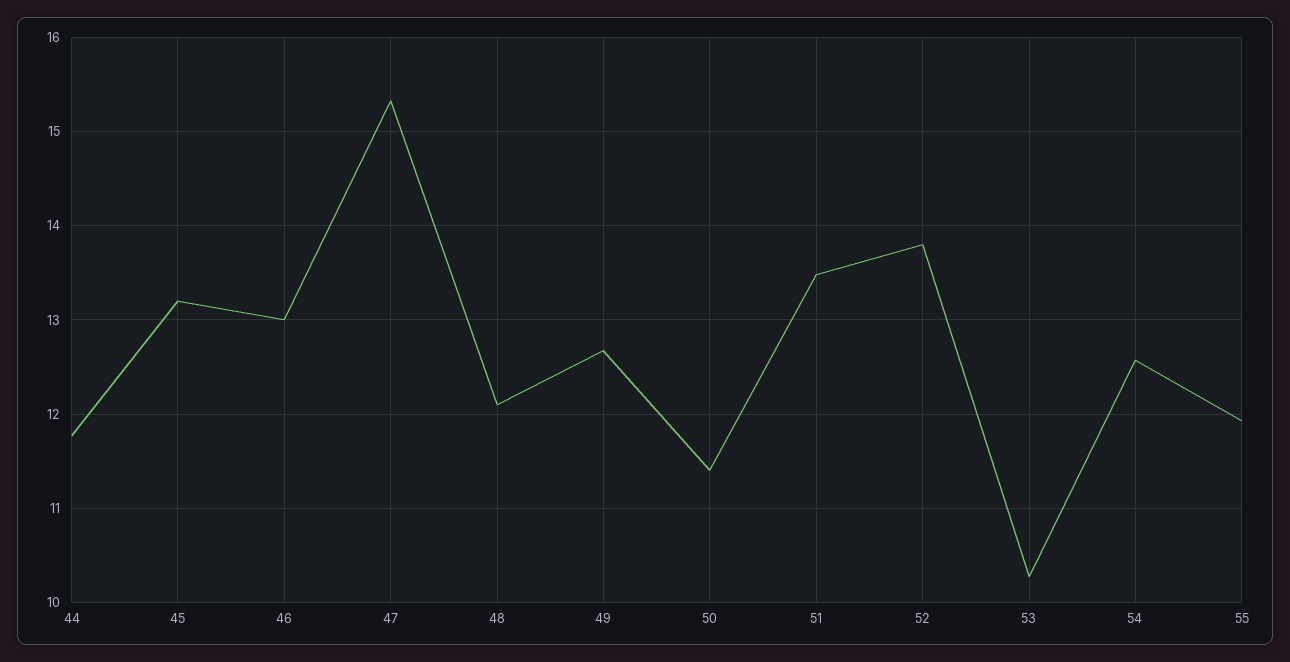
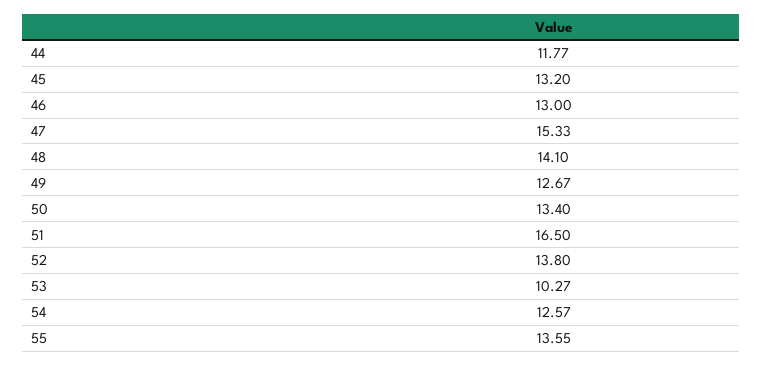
  {
    "44": 11.77,
    "45": 13.2,
    "46": 13,
    "47": 15.33,
-   "48": 12.1,
+   "48": 14.1,
    "49": 12.67,
-   "50": 11.4,
+   "50": 13.4,
-   "51": 13.5,
+   "51": 16.5,
    "52": 13.8,
    "53": 10.27,
    "54": 12.57,
-   "55": 11.9
+   "55": 13.55
  }

